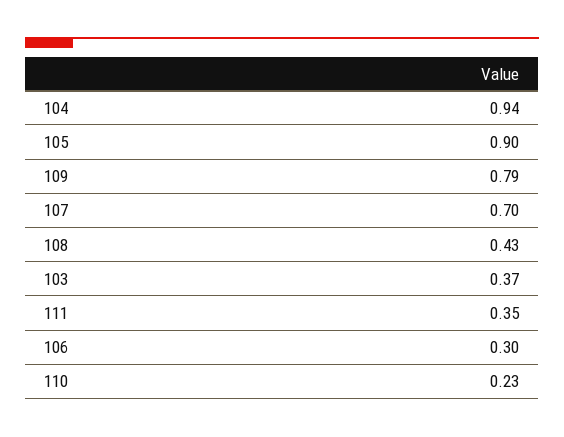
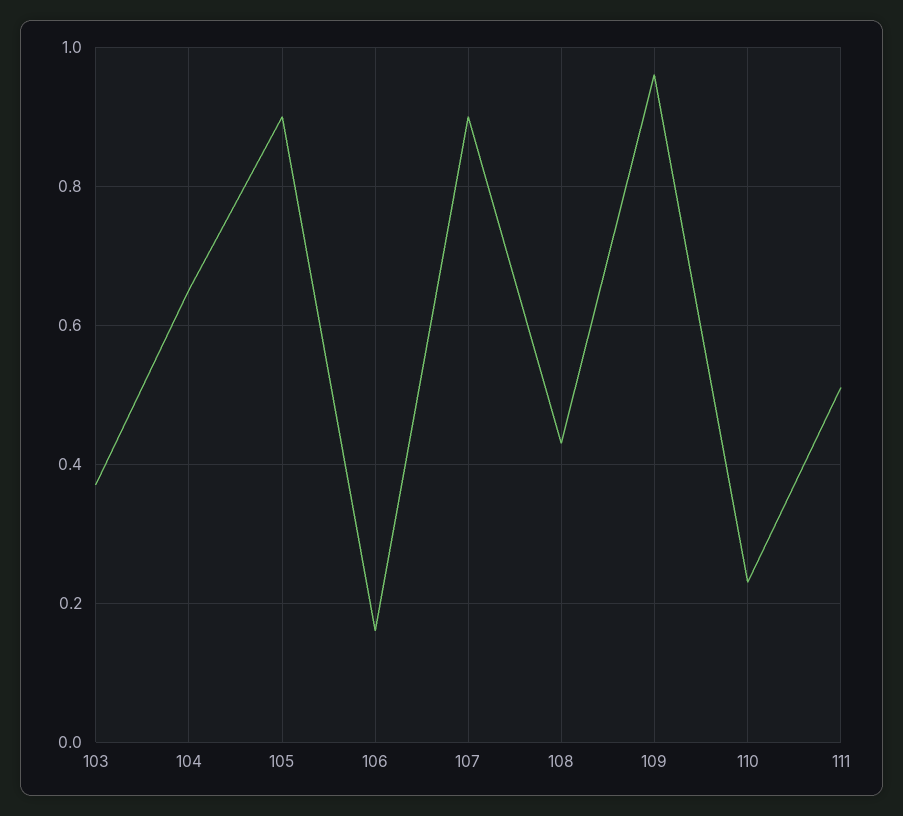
  {
-   "104": 0.94,
+   "104": 0.65,
    "105": 0.9,
-   "109": 0.79,
+   "109": 0.95,
-   "107": 0.7,
+   "107": 0.9,
    "108": 0.43,
    "103": 0.37,
-   "111": 0.35,
+   "111": 0.5,
-   "106": 0.3,
+   "106": 0.15,
    "110": 0.23
  }

